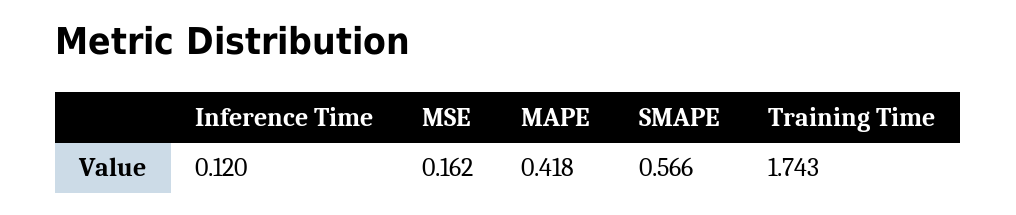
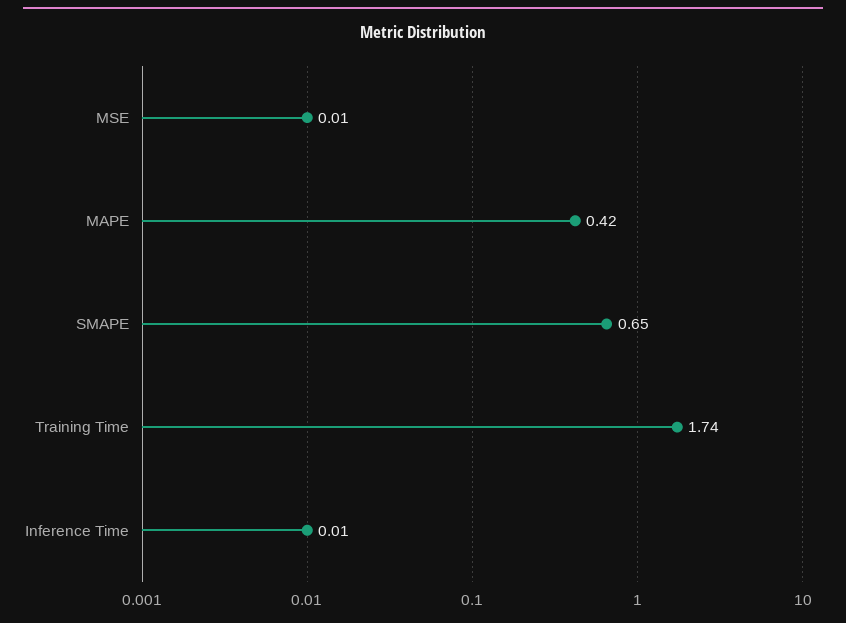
  {
-   "Inference Time": 0.12,
+   "Inference Time": 0.01,
-   "MSE": 0.162,
+   "MSE": 0.01,
    "MAPE": 0.418,
-   "SMAPE": 0.566,
+   "SMAPE": 0.65,
    "Training Time": 1.743
  }

